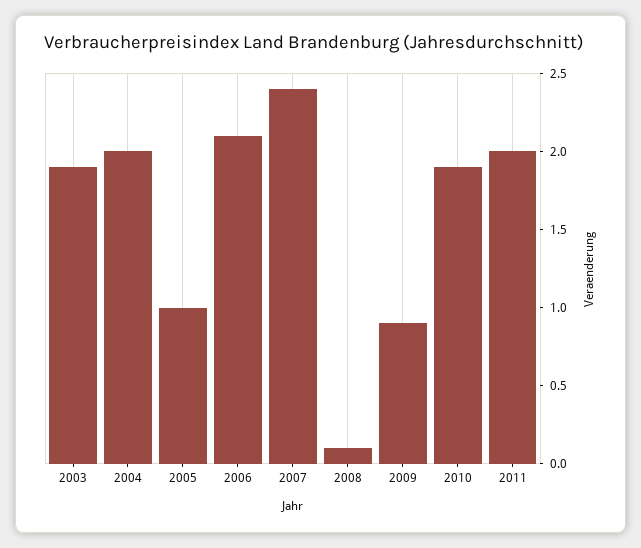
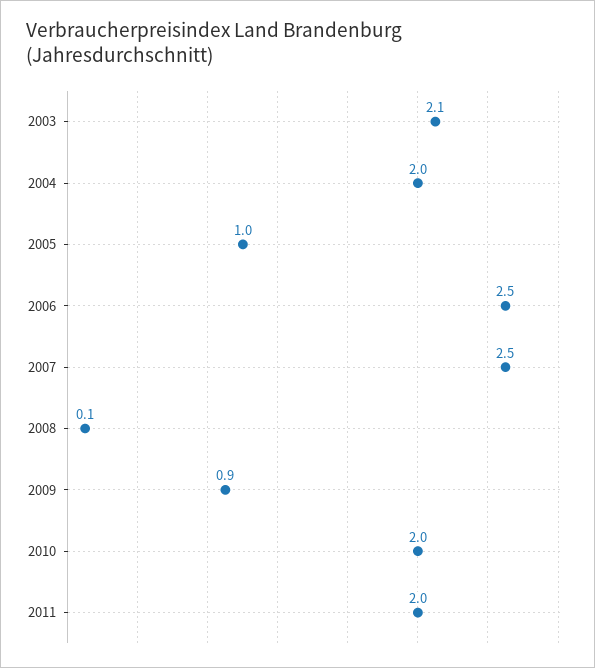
  {
-   "2003": 1.9,
+   "2003": 2.1,
    "2004": 2,
    "2005": 1,
-   "2006": 2.1,
+   "2006": 2.5,
-   "2007": 2.4,
+   "2007": 2.5,
    "2008": 0.1,
    "2009": 0.9,
-   "2010": 1.9,
+   "2010": 2,
    "2011": 2
  }

